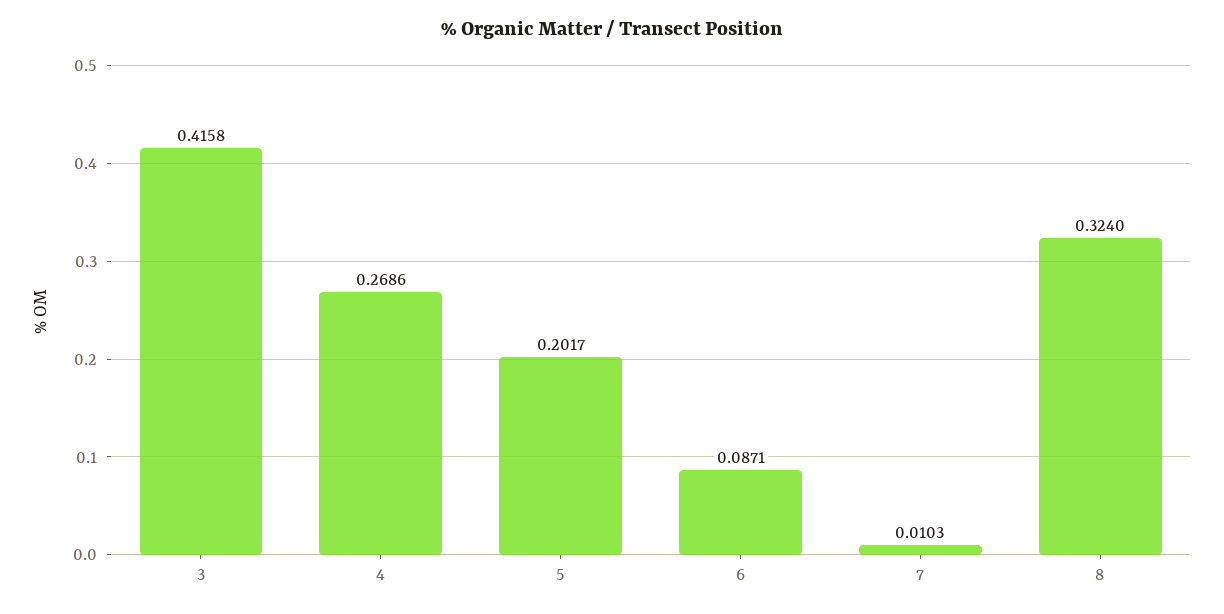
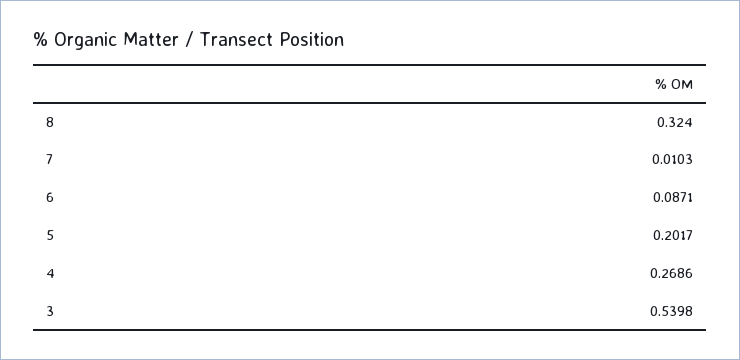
  {
-   "3": 0.4158,
+   "3": 0.5398,
    "4": 0.2686,
    "5": 0.2017,
    "6": 0.0871,
    "7": 0.0103,
    "8": 0.324
  }

